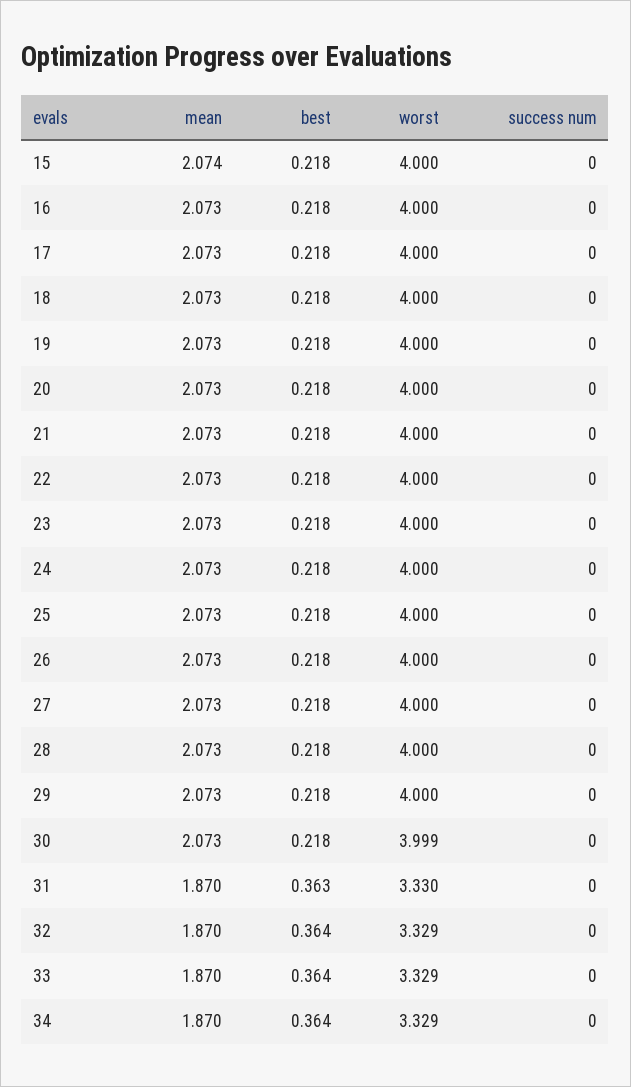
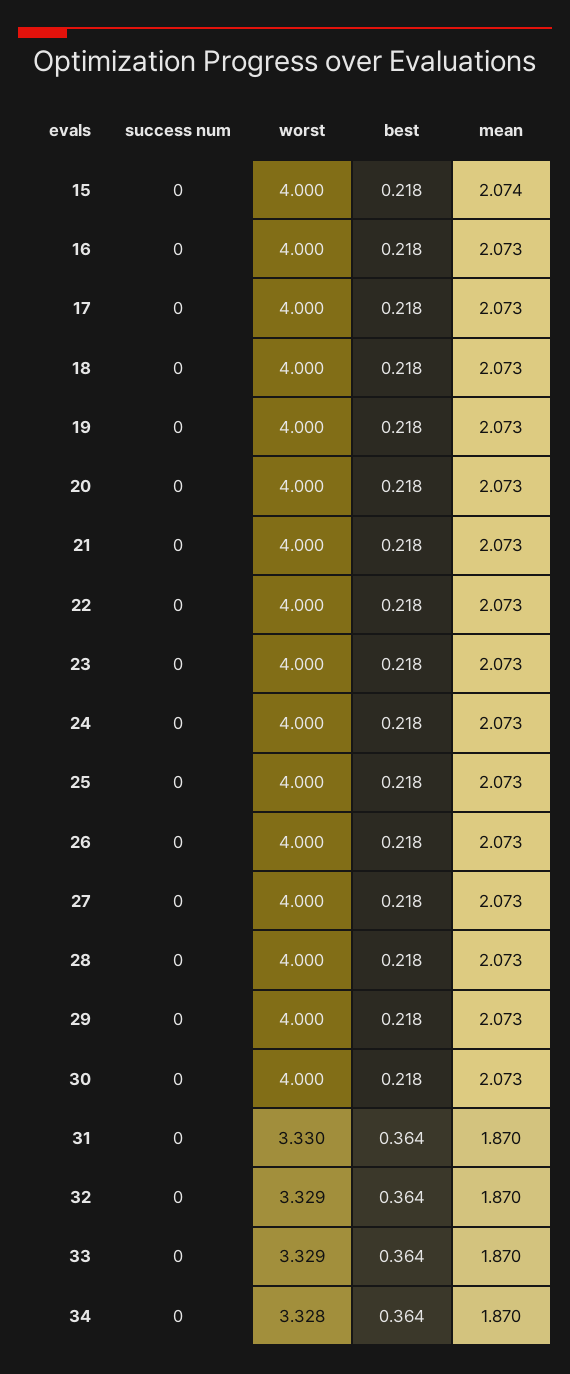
  {
    "mean": {
      "15": 2.074,
      "16": 2.073,
      "17": 2.073,
      "18": 2.073,
      "19": 2.073,
      "20": 2.073,
      "21": 2.073,
      "22": 2.073,
      "23": 2.073,
      "24": 2.073,
      "25": 2.073,
      "26": 2.073,
      "27": 2.073,
      "28": 2.073,
      "29": 2.073,
      "30": 2.073,
      "31": 1.87,
      "32": 1.87,
      "33": 1.87,
      "34": 1.87
    },
    "best": {
      "15": 0.218,
      "16": 0.218,
      "17": 0.218,
      "18": 0.218,
      "19": 0.218,
      "20": 0.218,
      "21": 0.218,
      "22": 0.218,
      "23": 0.218,
      "24": 0.218,
      "25": 0.218,
      "26": 0.218,
      "27": 0.218,
      "28": 0.218,
      "29": 0.218,
      "30": 0.218,
-     "31": 0.363,
+     "31": 0.364,
      "32": 0.364,
      "33": 0.364,
      "34": 0.364
    },
    "worst": {
      "15": 4,
      "16": 4,
      "17": 4,
      "18": 4,
      "19": 4,
      "20": 4,
      "21": 4,
      "22": 4,
      "23": 4,
      "24": 4,
      "25": 4,
      "26": 4,
      "27": 4,
      "28": 4,
      "29": 4,
-     "30": 3.999,
+     "30": 4,
      "31": 3.33,
      "32": 3.329,
      "33": 3.329,
-     "34": 3.329
+     "34": 3.328
    },
    "success num": {
      "15": 0,
      "16": 0,
      "17": 0,
      "18": 0,
      "19": 0,
      "20": 0,
      "21": 0,
      "22": 0,
      "23": 0,
      "24": 0,
      "25": 0,
      "26": 0,
      "27": 0,
      "28": 0,
      "29": 0,
      "30": 0,
      "31": 0,
      "32": 0,
      "33": 0,
      "34": 0
    }
  }

